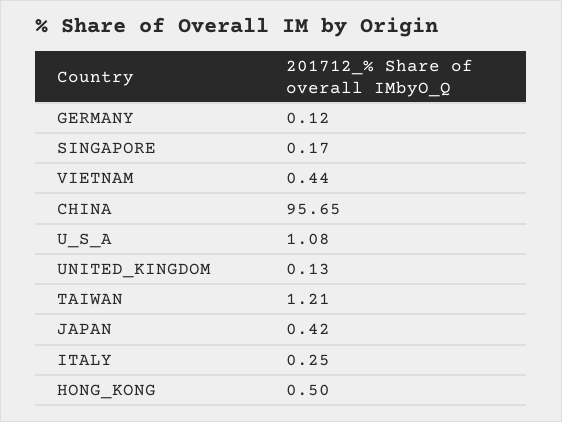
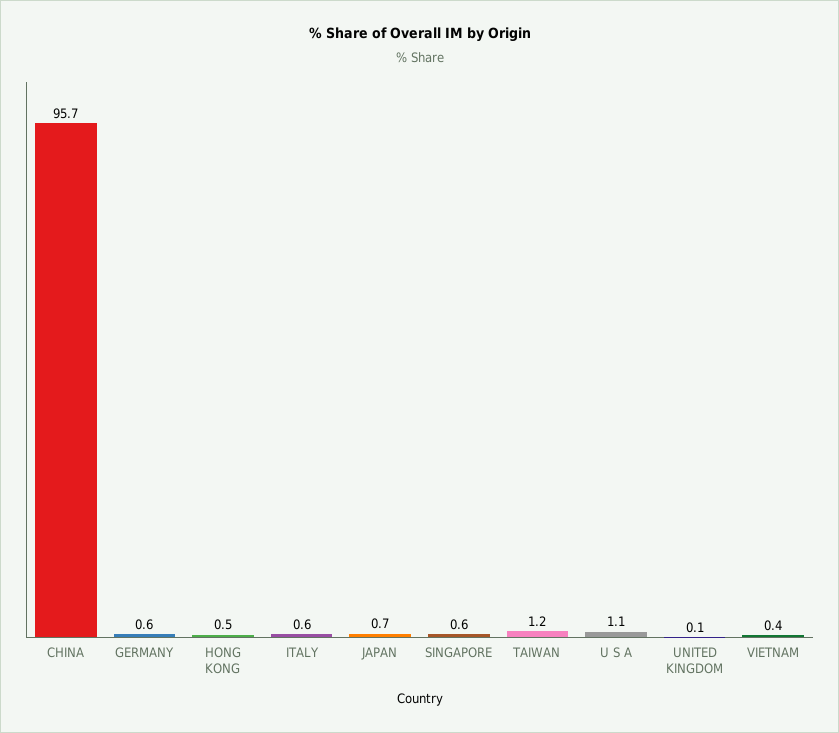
  {
-   "GERMANY": 0.12,
+   "GERMANY": 0.6,
-   "SINGAPORE": 0.17,
+   "SINGAPORE": 0.6,
    "VIETNAM": 0.44,
    "CHINA": 95.65,
    "U_S_A": 1.08,
    "UNITED_KINGDOM": 0.13,
    "TAIWAN": 1.21,
-   "JAPAN": 0.42,
+   "JAPAN": 0.7,
-   "ITALY": 0.25,
+   "ITALY": 0.6,
    "HONG_KONG": 0.5
  }

